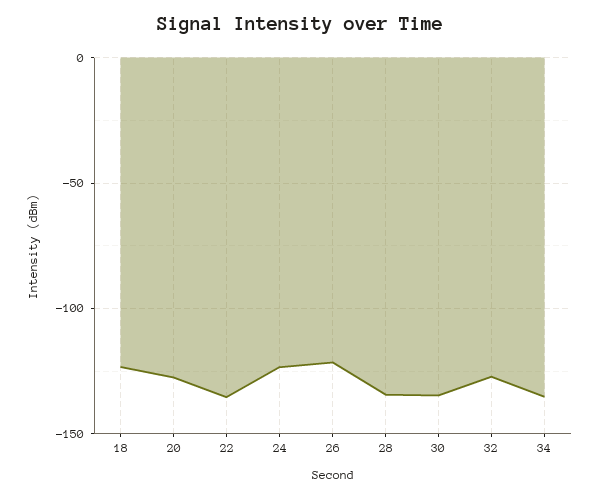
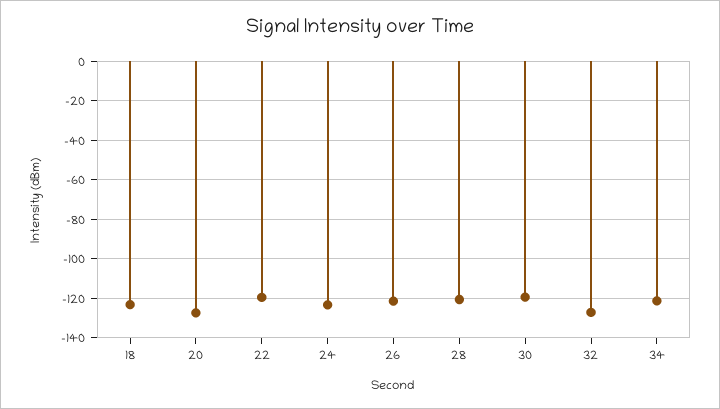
  {
    "18": -125,
    "20": -130,
-   "22": -135,
+   "22": -120,
    "24": -125,
    "26": -120,
-   "28": -135,
+   "28": -120,
-   "30": -135,
+   "30": -120,
    "32": -125,
-   "34": -135
+   "34": -120
  }

